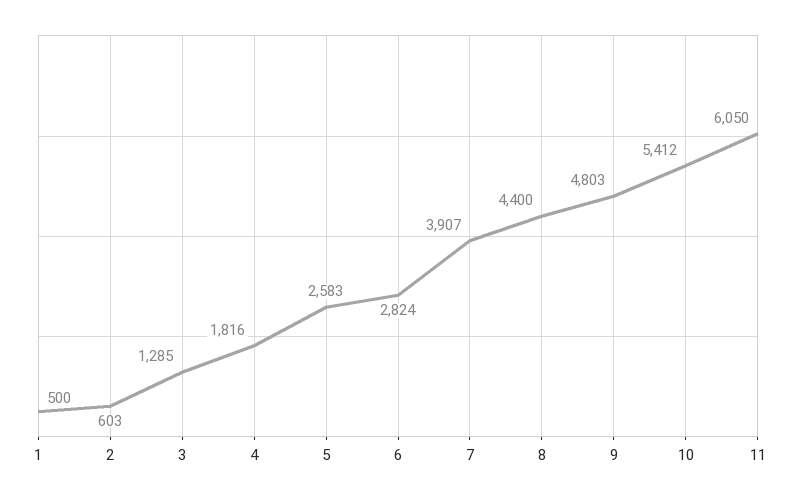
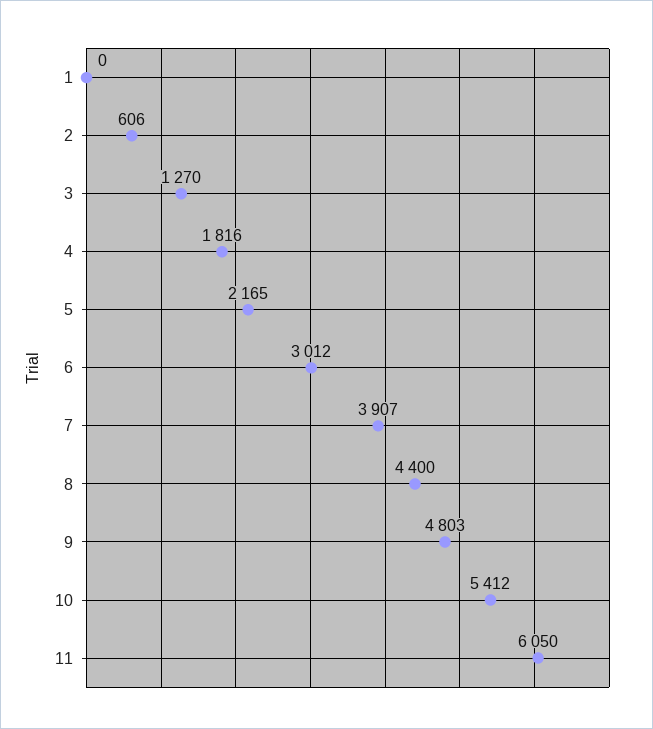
  {
-   "1": 500,
+   "1": 0,
-   "2": 603,
+   "2": 606,
-   "3": 1285,
+   "3": 1270,
    "4": 1816,
-   "5": 2583,
+   "5": 2165,
-   "6": 2824,
+   "6": 3012,
    "7": 3907,
    "8": 4400,
    "9": 4803,
    "10": 5412,
    "11": 6050
  }

